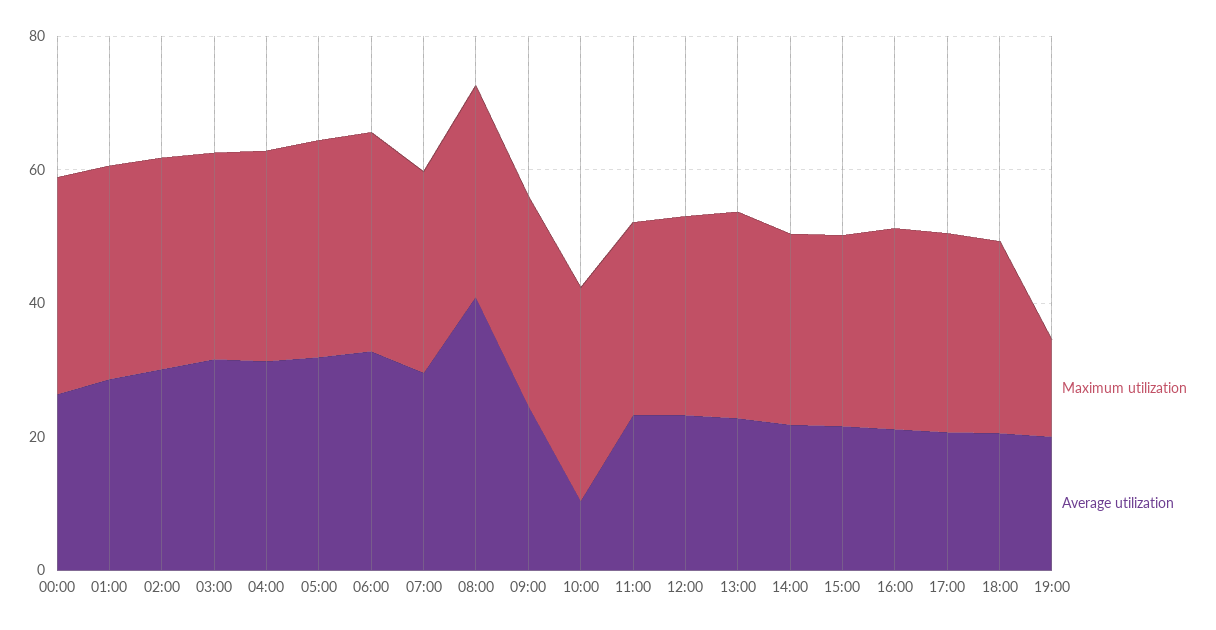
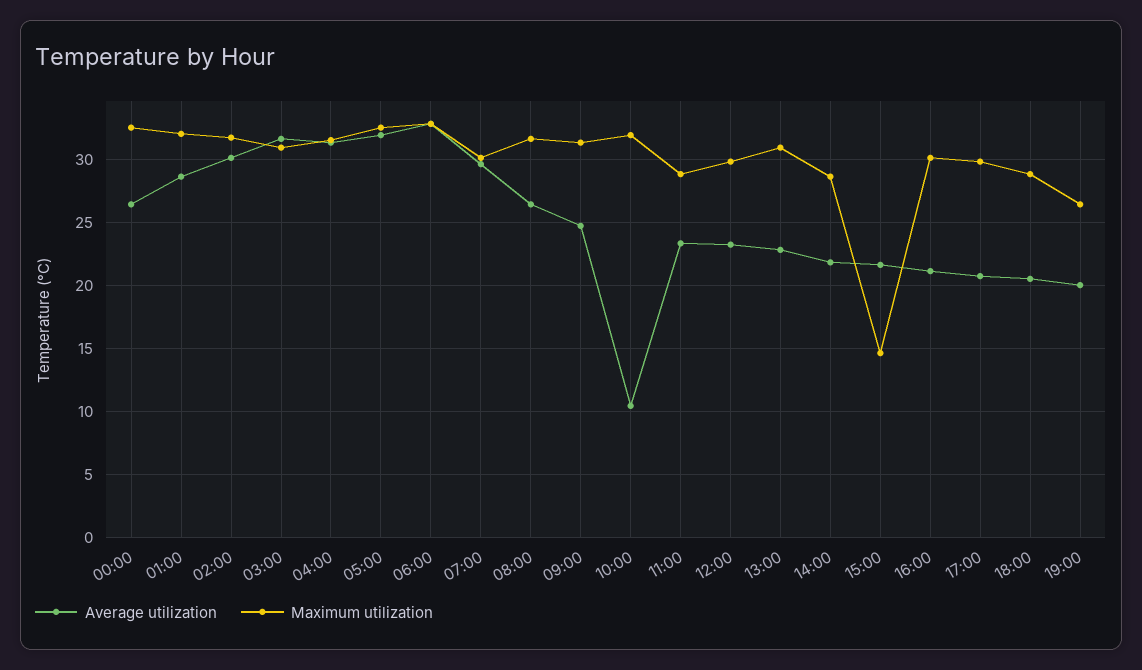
  {
    "Maximum utilization": {
      "00:00": 32.5,
      "01:00": 32,
      "02:00": 31.5,
      "03:00": 31,
      "04:00": 31.5,
      "05:00": 32.5,
      "06:00": 33,
      "07:00": 30,
      "08:00": 31.5,
      "09:00": 31.5,
      "10:00": 32,
      "11:00": 29,
      "12:00": 30,
      "13:00": 31,
      "14:00": 28.5,
-     "15:00": 30,
+     "15:00": 14.5,
      "16:00": 30,
      "17:00": 30,
      "18:00": 29,
-     "19:00": 15
+     "19:00": 26.5
    },
    "Average utilization": {
      "00:00": 26.5,
      "01:00": 28.5,
      "02:00": 30,
      "03:00": 31.5,
      "04:00": 31.5,
      "05:00": 32,
      "06:00": 33,
      "07:00": 29.5,
-     "08:00": 40,
+     "08:00": 26.5,
      "09:00": 24.5,
      "10:00": 10.5,
      "11:00": 23.5,
      "12:00": 23,
      "13:00": 23,
      "14:00": 22,
      "15:00": 21.5,
      "16:00": 21,
      "17:00": 20.5,
      "18:00": 20.5,
      "19:00": 20
    }
  }

